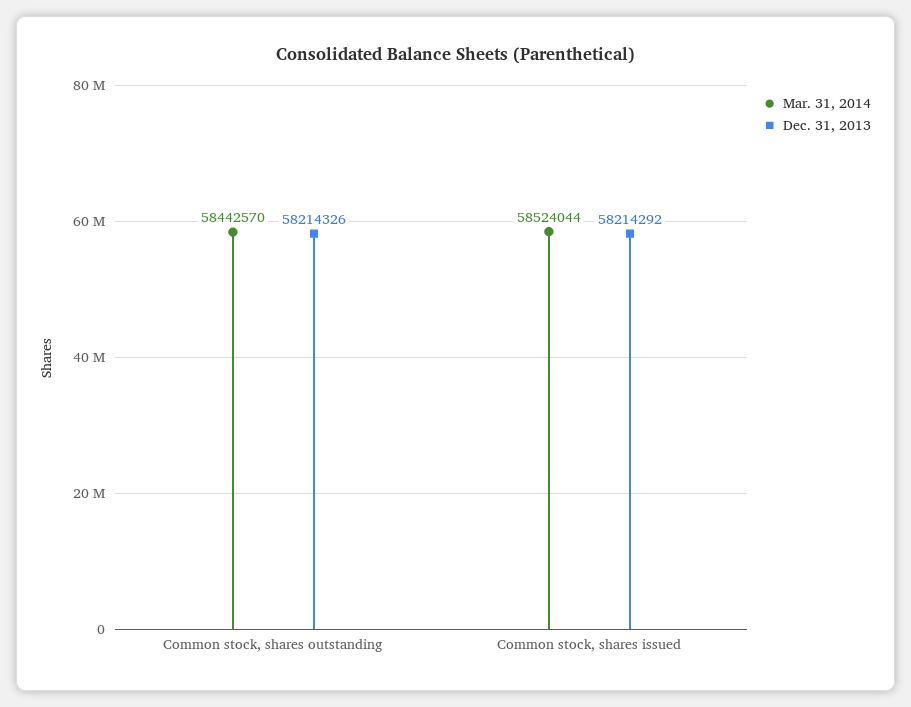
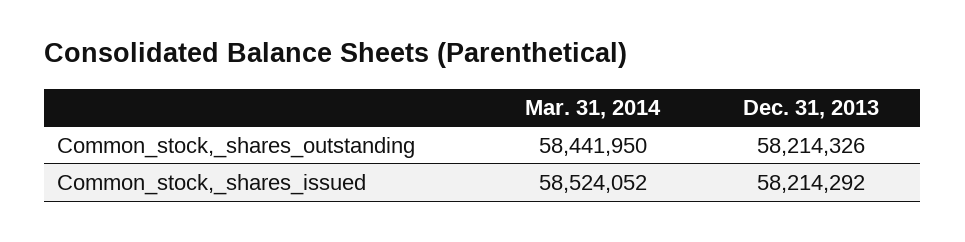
  {
    "Mar. 31, 2014": {
-     "Common stock, shares outstanding": 58442570,
+     "Common stock, shares outstanding": 58441950,
-     "Common stock, shares issued": 58524044
+     "Common stock, shares issued": 58524052
    },
    "Dec. 31, 2013": {
      "Common stock, shares outstanding": 58214326,
      "Common stock, shares issued": 58214292
    }
  }

